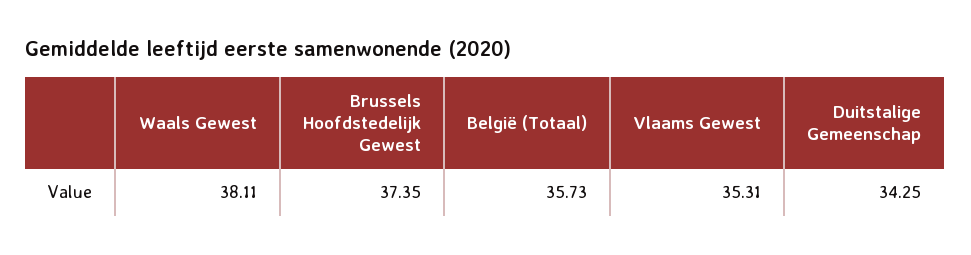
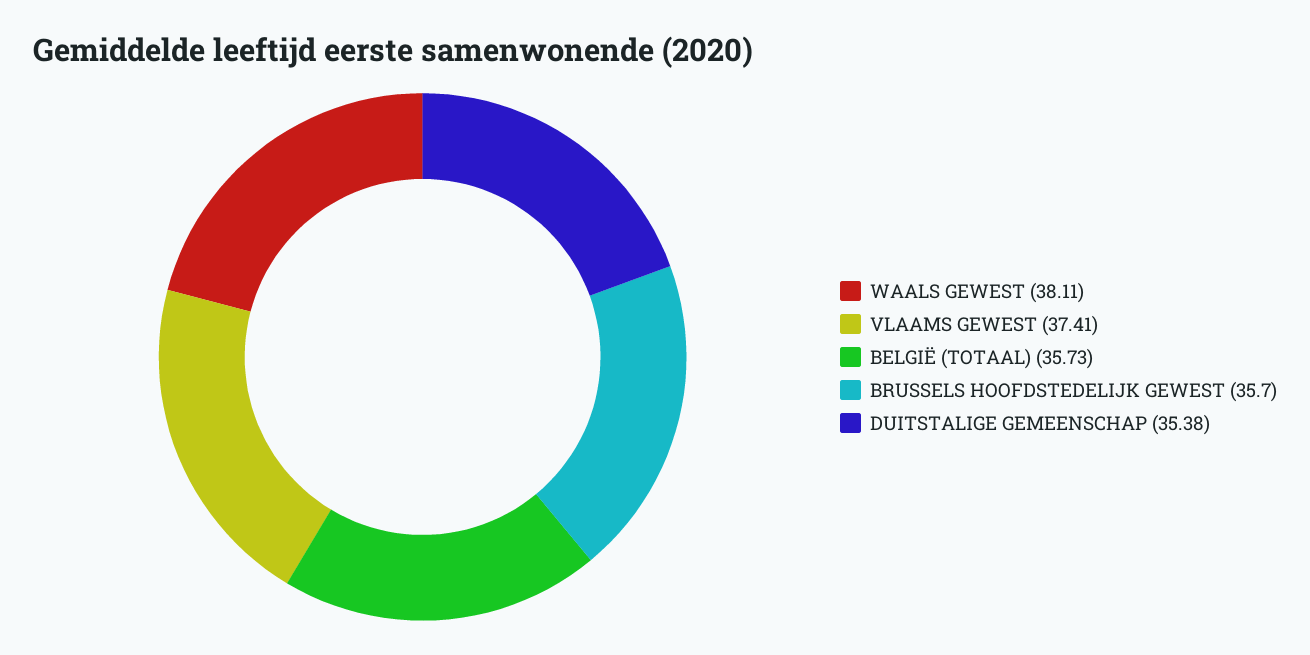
  {
    "Waals Gewest": 38.11,
-   "Brussels Hoofdstedelijk Gewest": 37.35,
+   "Brussels Hoofdstedelijk Gewest": 35.7,
    "België (Totaal)": 35.73,
-   "Vlaams Gewest": 35.31,
+   "Vlaams Gewest": 37.41,
-   "Duitstalige Gemeenschap": 34.25
+   "Duitstalige Gemeenschap": 35.38
  }

